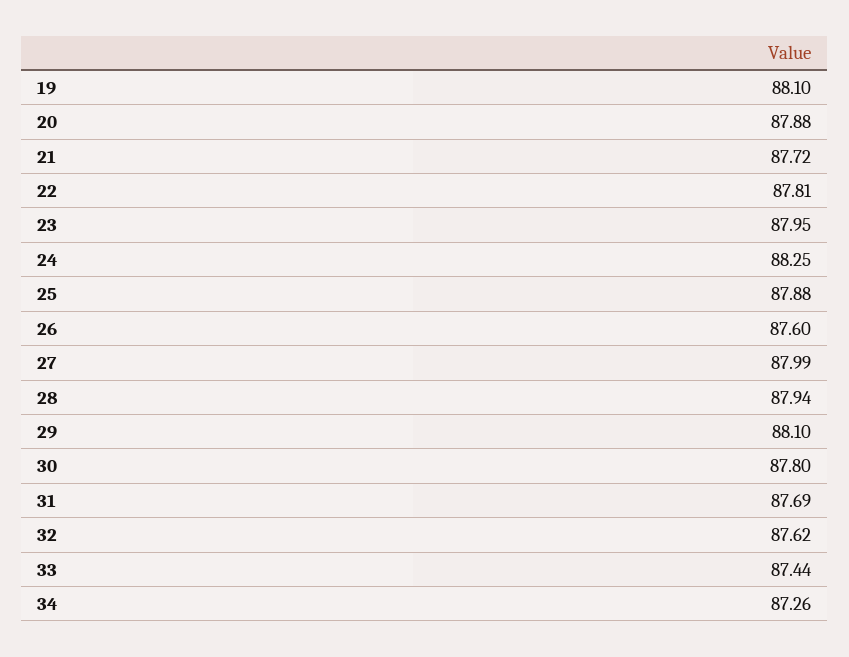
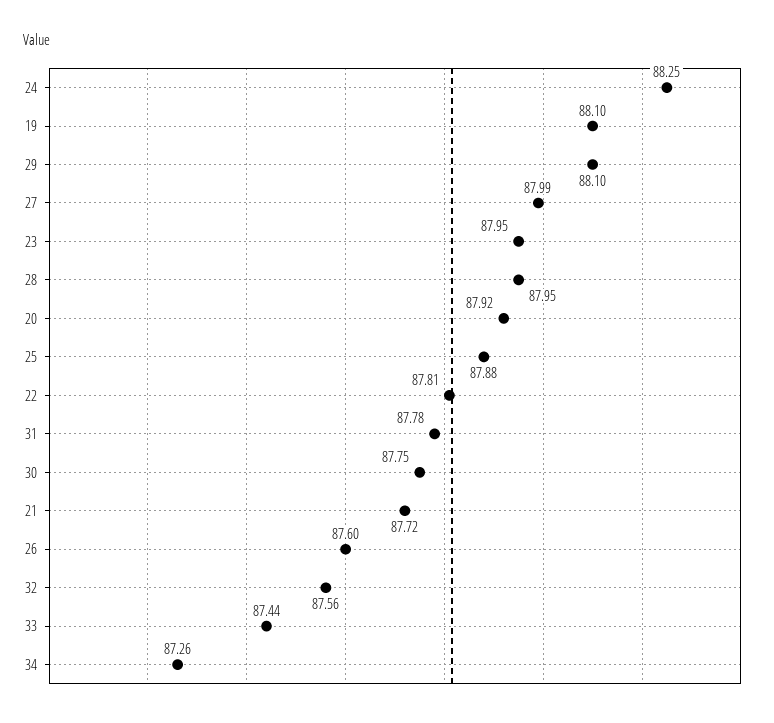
  {
    "19": 88.1,
-   "20": 87.88,
+   "20": 87.92,
    "21": 87.72,
    "22": 87.81,
    "23": 87.95,
    "24": 88.25,
    "25": 87.88,
    "26": 87.6,
    "27": 87.99,
-   "28": 87.94,
+   "28": 87.95,
    "29": 88.1,
-   "30": 87.8,
+   "30": 87.75,
-   "31": 87.69,
+   "31": 87.78,
-   "32": 87.62,
+   "32": 87.56,
    "33": 87.44,
    "34": 87.26
  }

